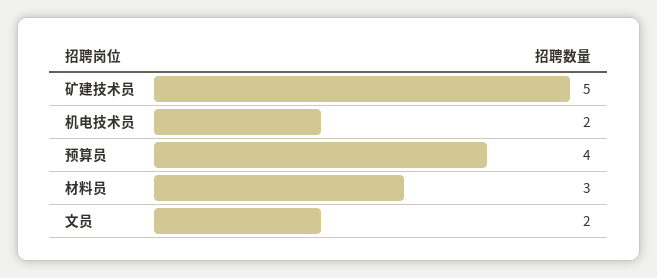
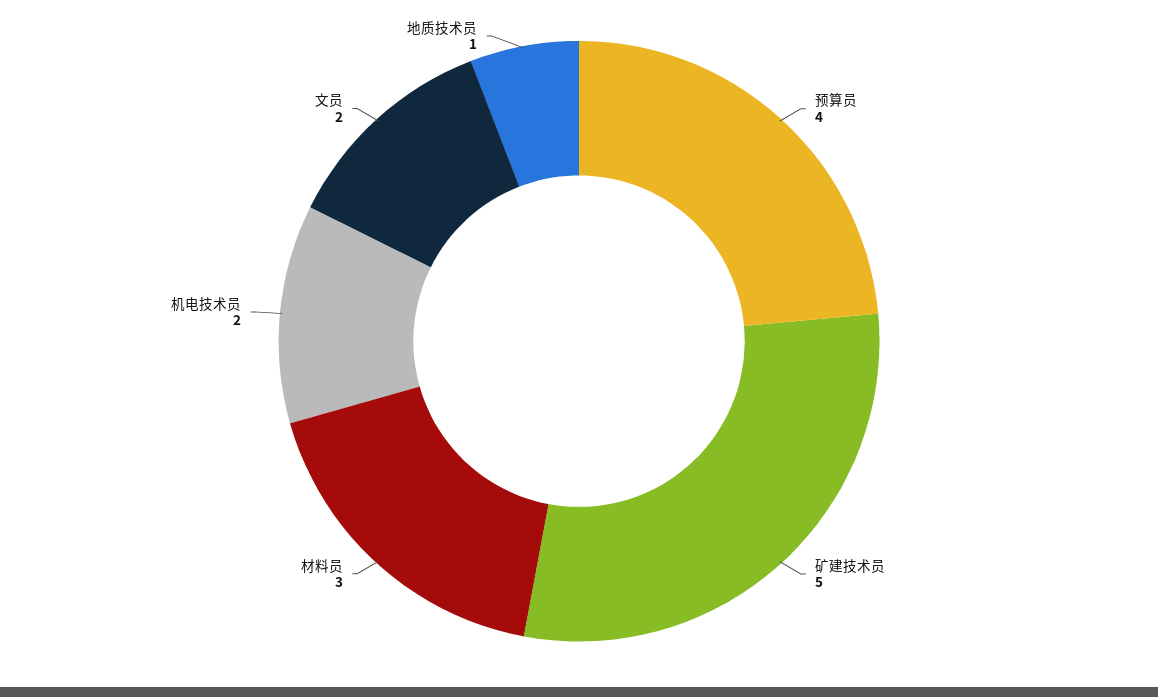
  {
    "矿建技术员": 5,
    "机电技术员": 2,
    "预算员": 4,
    "材料员": 3,
-   "文员": 2
+   "文员": 2,
+   "地质技术员": 1
  }

